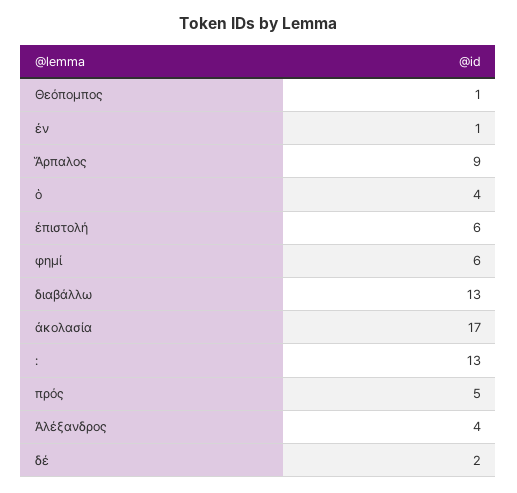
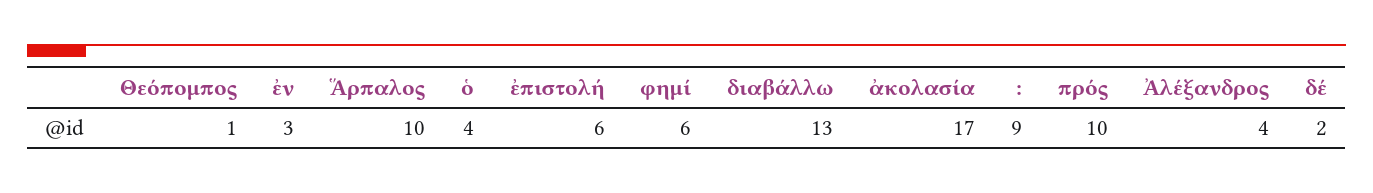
  {
    "Θεόπομπος": 1,
-   "ἐν": 1,
+   "ἐν": 3,
-   "Ἅρπαλος": 9,
+   "Ἅρπαλος": 10,
    "ὁ": 4,
    "ἐπιστολή": 6,
    "φημί": 6,
    "διαβάλλω": 13,
    "ἀκολασία": 17,
-   ":": 13,
+   ":": 9,
-   "πρός": 5,
+   "πρός": 10,
    "Ἀλέξανδρος": 4,
    "δέ": 2
  }

